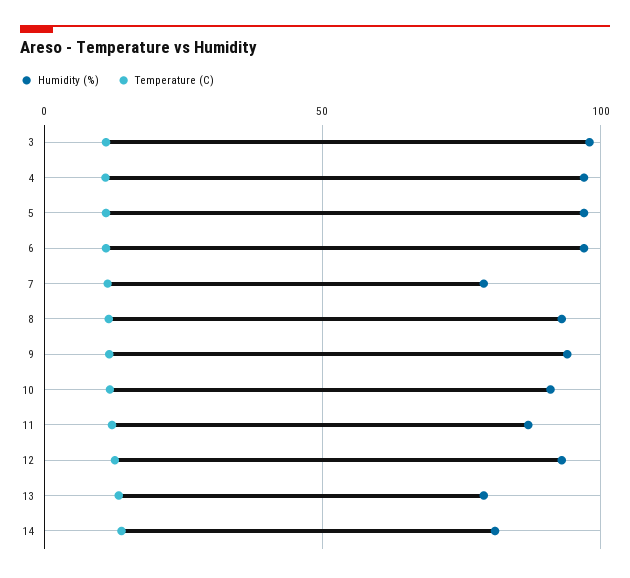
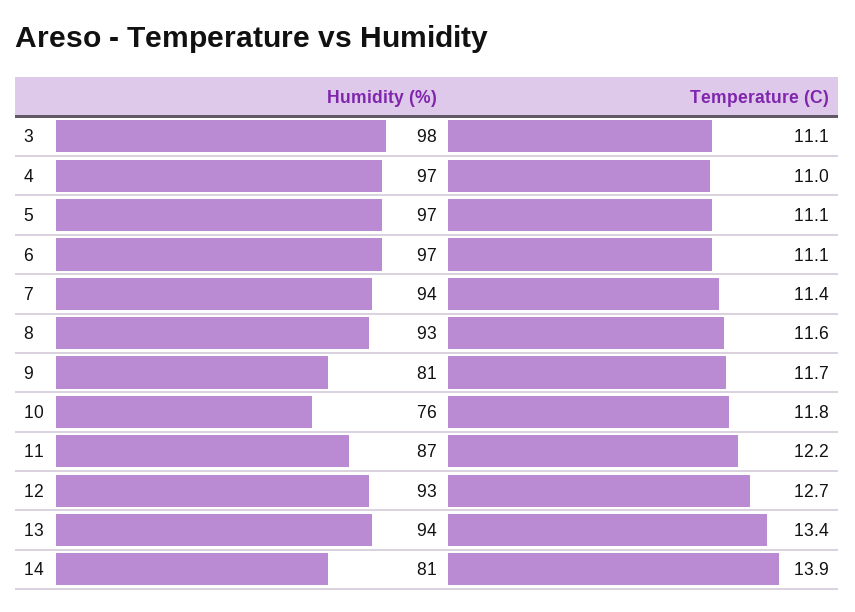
  {
    "Humidity (%)": {
      "3": 98,
      "4": 97,
      "5": 97,
      "6": 97,
-     "7": 80,
+     "7": 94,
      "8": 93,
-     "9": 95,
+     "9": 81,
-     "10": 90,
+     "10": 76,
      "11": 87,
      "12": 93,
-     "13": 80,
+     "13": 94,
      "14": 81
    },
    "Temperature (C)": {
      "3": 11.1,
      "4": 11,
      "5": 11.1,
      "6": 11.1,
      "7": 11.4,
      "8": 11.6,
      "9": 11.7,
      "10": 11.8,
      "11": 12.2,
      "12": 12.7,
      "13": 13.4,
      "14": 13.9
    }
  }

